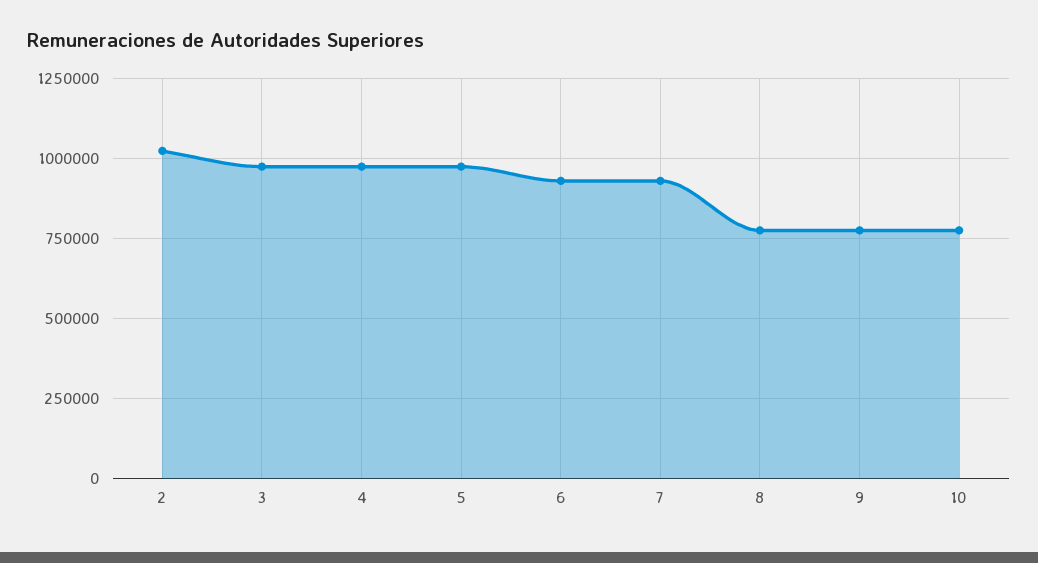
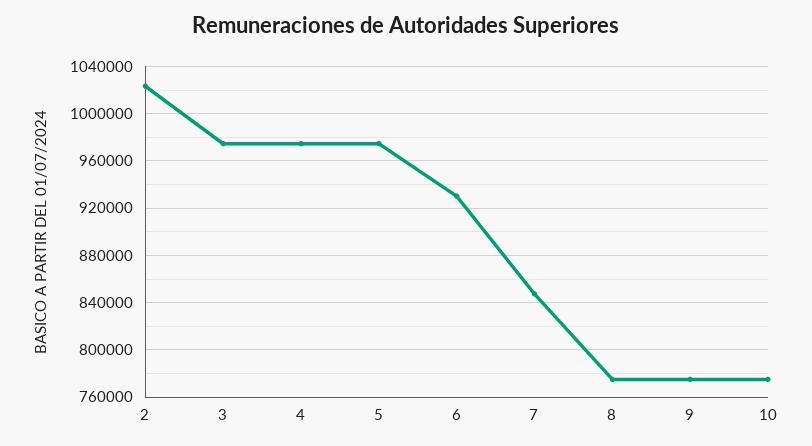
  {
    "2": 1020000,
    "3": 970000,
    "4": 970000,
    "5": 970000,
    "6": 930000,
-   "7": 925000,
+   "7": 850000,
    "8": 780000,
    "9": 780000,
    "10": 780000
  }

